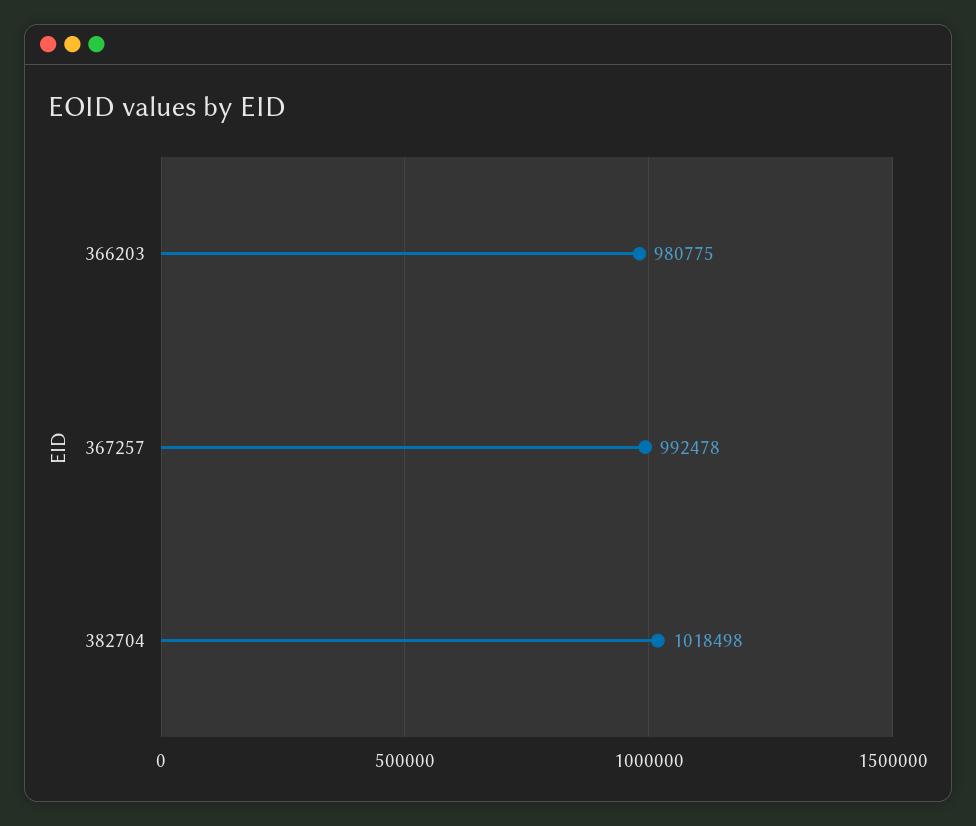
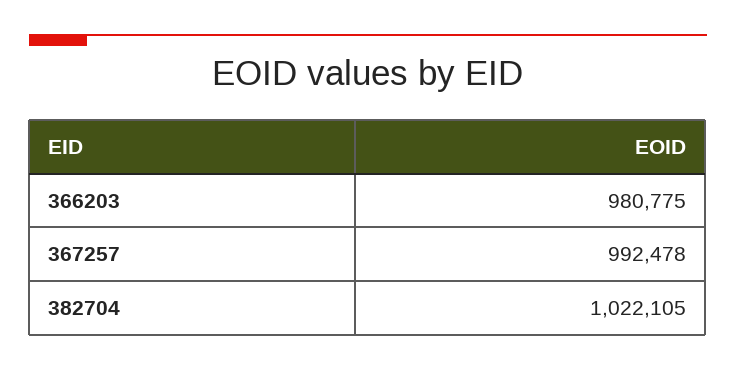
  {
    "366203": 980775,
    "367257": 992478,
-   "382704": 1018498
+   "382704": 1022105
  }

